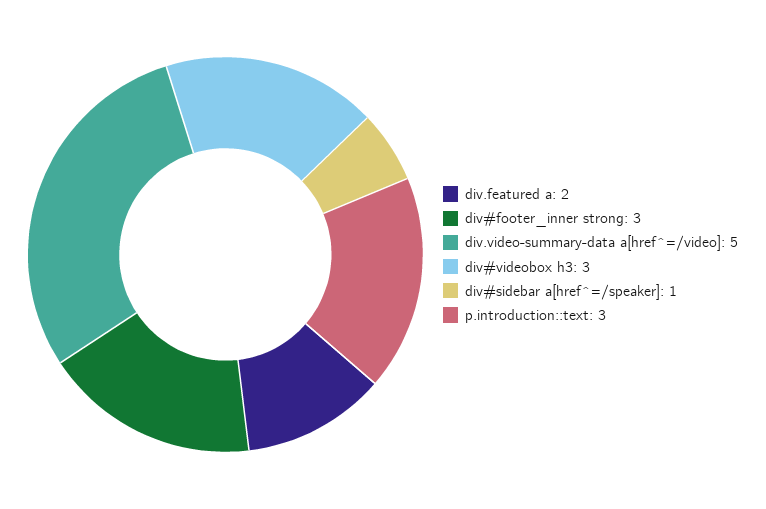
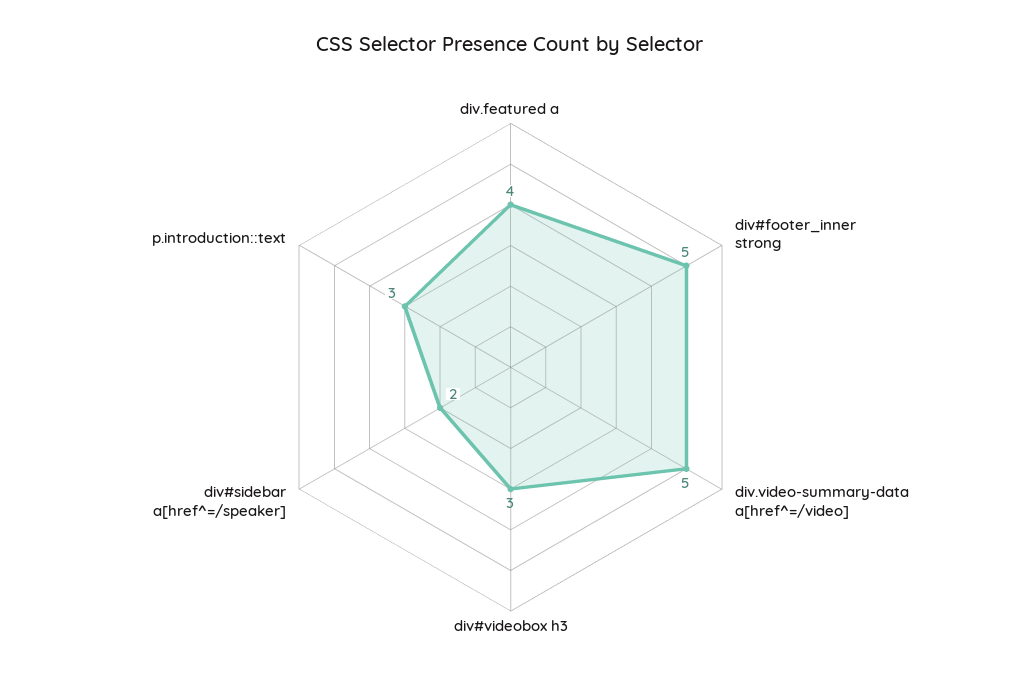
  {
-   "div.featured a": 2,
+   "div.featured a": 4,
-   "div#footer_inner strong": 3,
+   "div#footer_inner strong": 5,
    "div.video-summary-data a[href^=/video]": 5,
    "div#videobox h3": 3,
-   "div#sidebar a[href^=/speaker]": 1,
+   "div#sidebar a[href^=/speaker]": 2,
    "p.introduction::text": 3
  }

